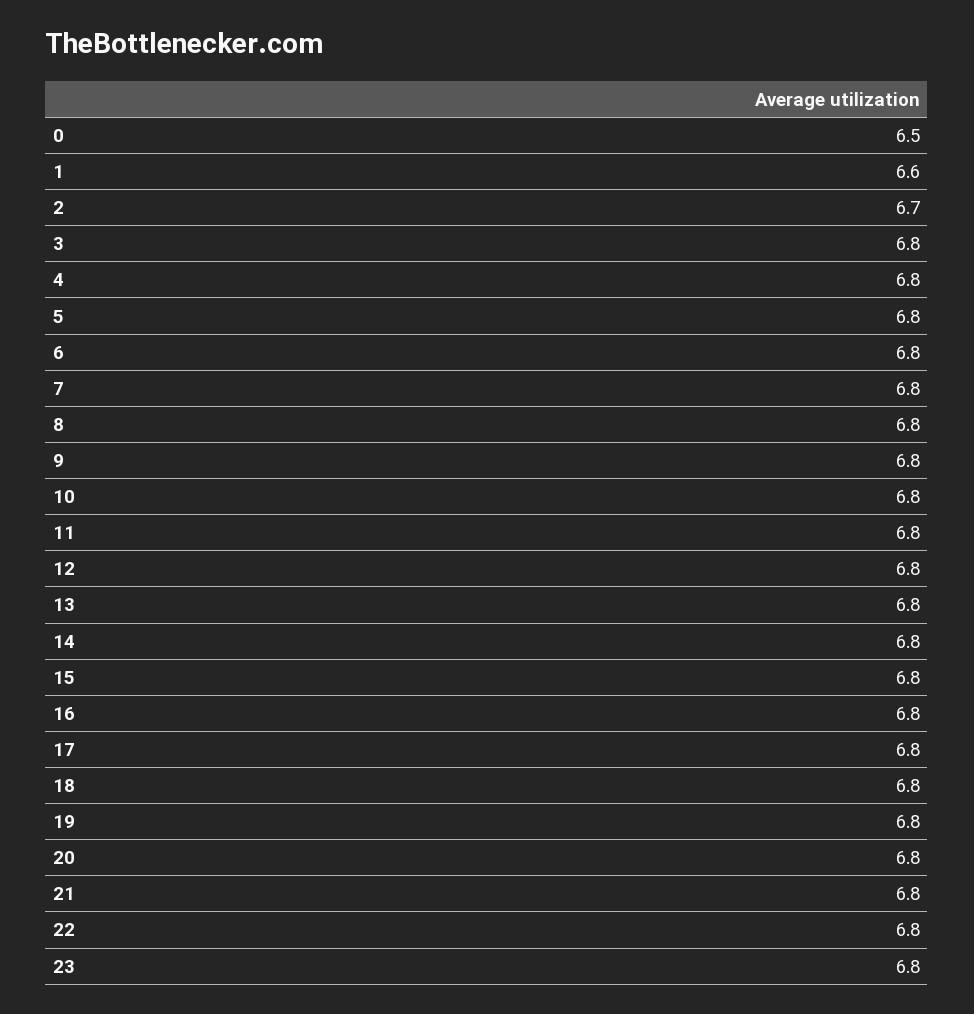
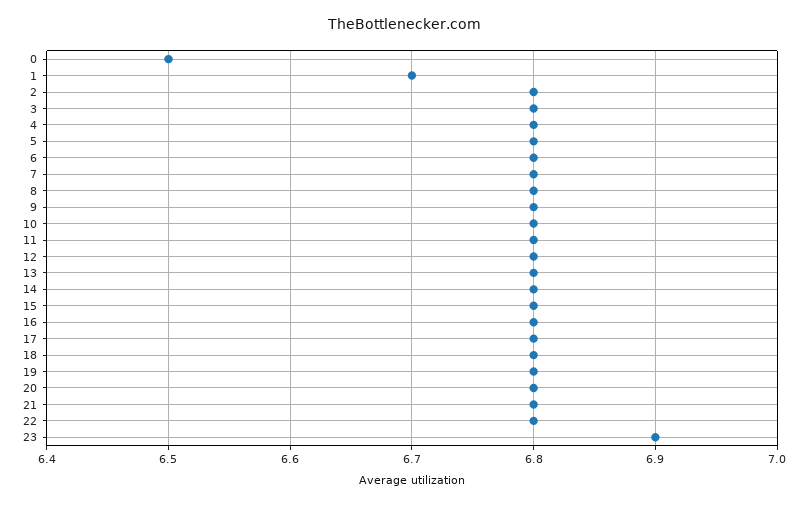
  {
    "0": 6.5,
-   "1": 6.6,
+   "1": 6.7,
-   "2": 6.7,
+   "2": 6.8,
    "3": 6.8,
    "4": 6.8,
    "5": 6.8,
    "6": 6.8,
    "7": 6.8,
    "8": 6.8,
    "9": 6.8,
    "10": 6.8,
    "11": 6.8,
    "12": 6.8,
    "13": 6.8,
    "14": 6.8,
    "15": 6.8,
    "16": 6.8,
    "17": 6.8,
    "18": 6.8,
    "19": 6.8,
    "20": 6.8,
    "21": 6.8,
    "22": 6.8,
-   "23": 6.8
+   "23": 6.9
  }

